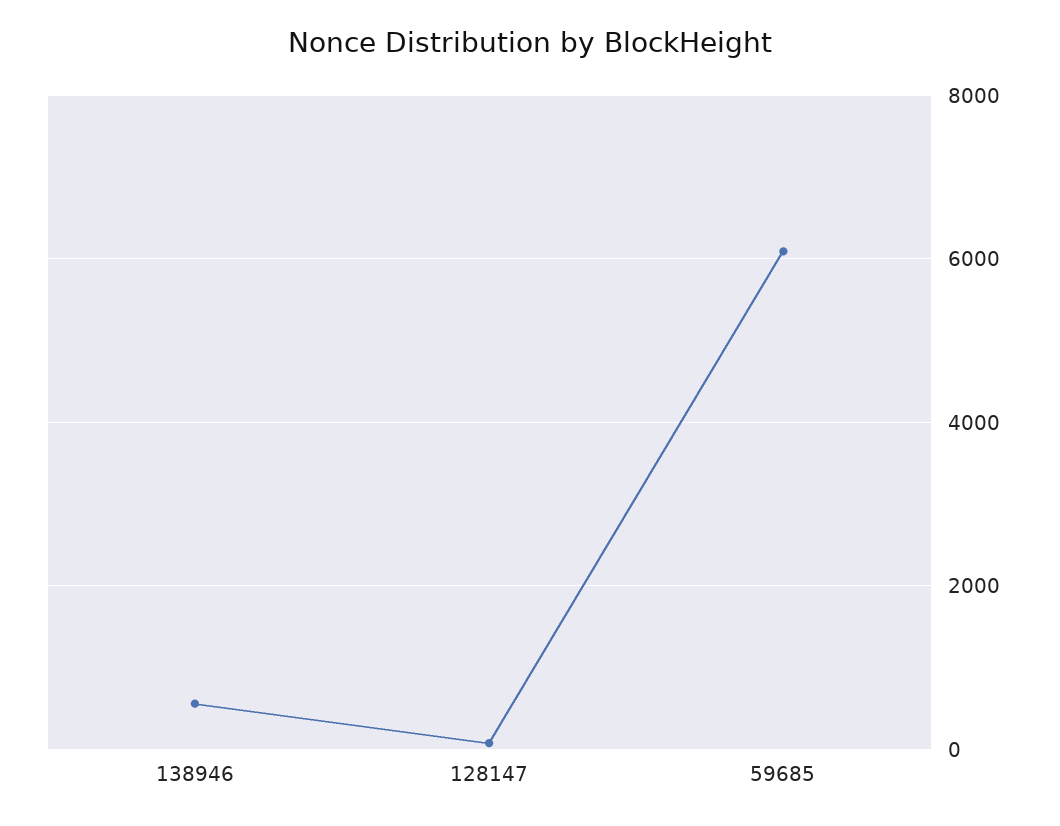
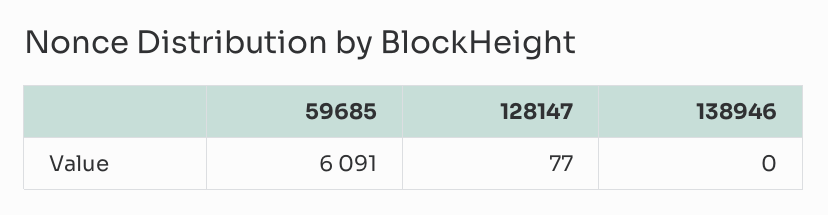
  {
-   "138946": 600,
+   "138946": 0,
    "128147": 77,
    "59685": 6091
  }

